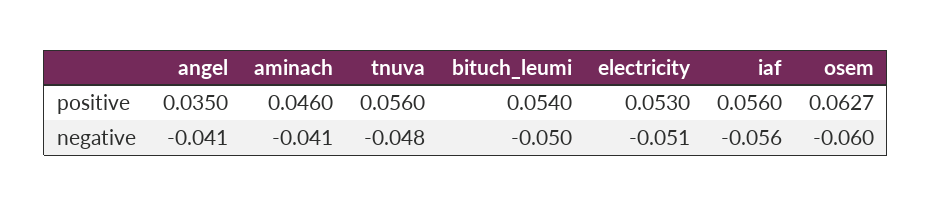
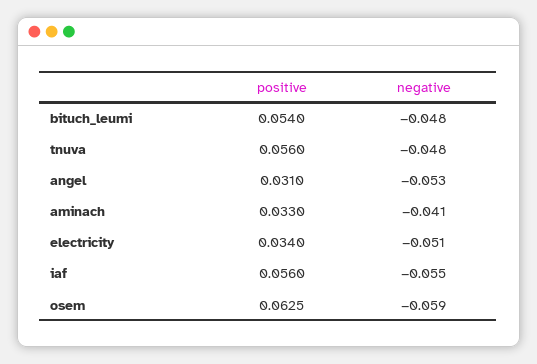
  {
    "angel": {
-     "positive": 0.035,
+     "positive": 0.031,
-     "negative": -0.041
+     "negative": -0.053
    },
    "aminach": {
-     "positive": 0.046,
+     "positive": 0.033,
      "negative": -0.041
    },
    "tnuva": {
      "positive": 0.056,
      "negative": -0.048
    },
    "bituch_leumi": {
      "positive": 0.054,
-     "negative": -0.05
+     "negative": -0.048
    },
    "electricity": {
-     "positive": 0.053,
+     "positive": 0.034,
      "negative": -0.051
    },
    "iaf": {
      "positive": 0.056,
-     "negative": -0.056
+     "negative": -0.055
    },
    "osem": {
-     "positive": 0.0627,
+     "positive": 0.0625,
-     "negative": -0.06
+     "negative": -0.059
    }
  }

